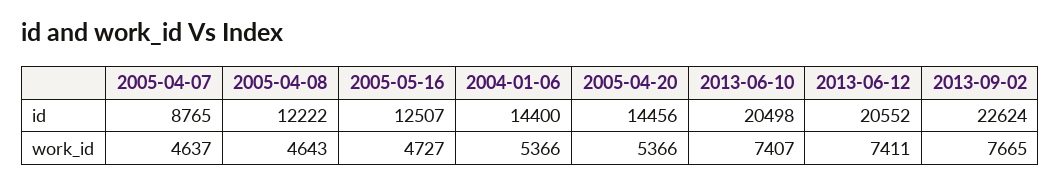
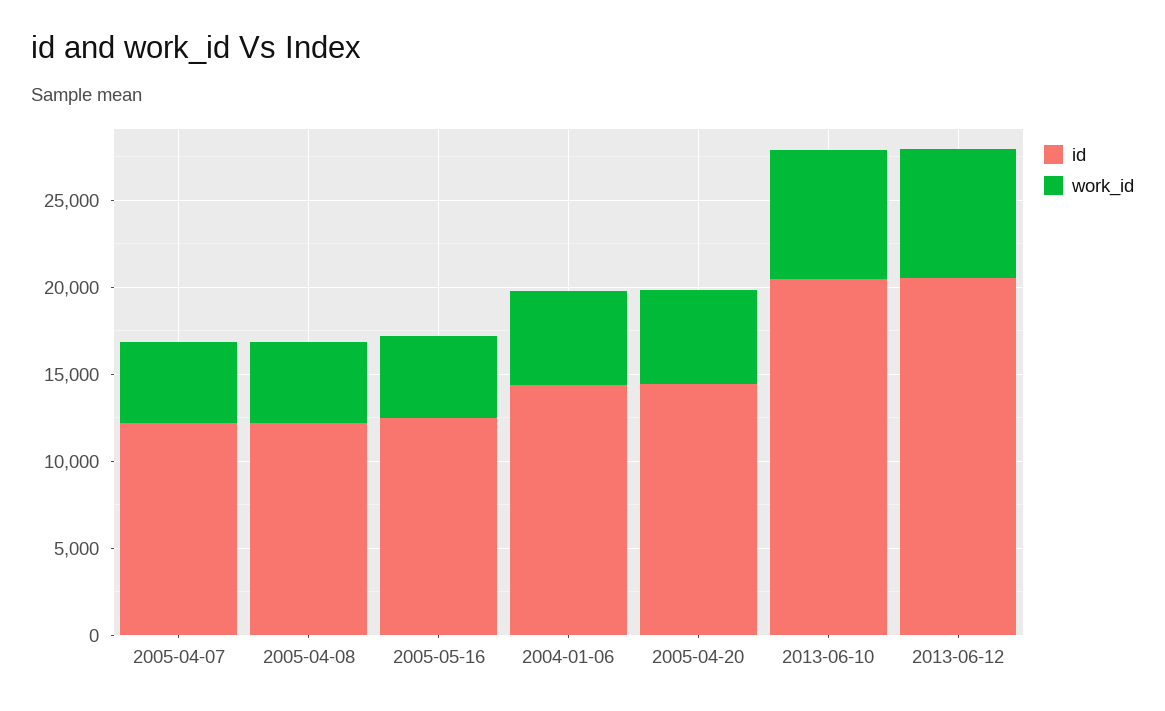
  {
    "id": {
-     "2005-04-07": 8765,
+     "2005-04-07": 12000,
      "2005-04-08": 12222,
      "2005-05-16": 12507,
      "2004-01-06": 14400,
      "2005-04-20": 14456,
      "2013-06-10": 20498,
-     "2013-06-12": 20552,
+     "2013-06-12": 20552
-     "2013-09-02": 22624
    },
    "work_id": {
      "2005-04-07": 4637,
      "2005-04-08": 4643,
      "2005-05-16": 4727,
      "2004-01-06": 5366,
      "2005-04-20": 5366,
      "2013-06-10": 7407,
-     "2013-06-12": 7411,
+     "2013-06-12": 7411
-     "2013-09-02": 7665
    }
  }

